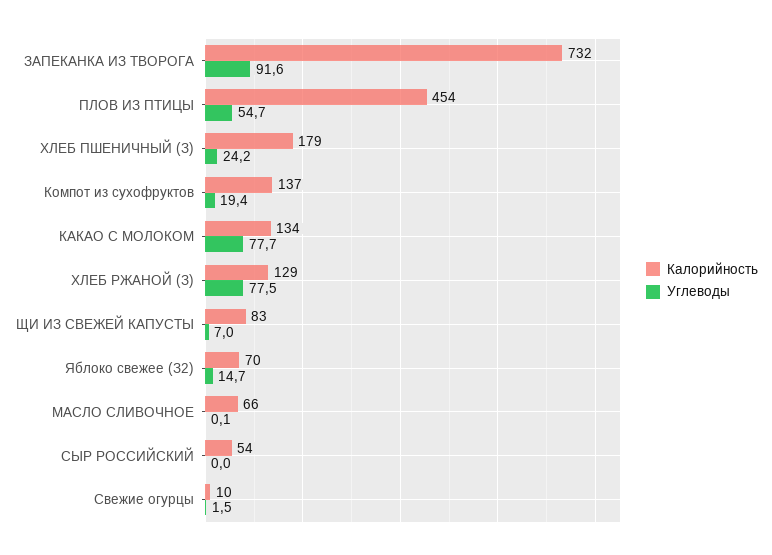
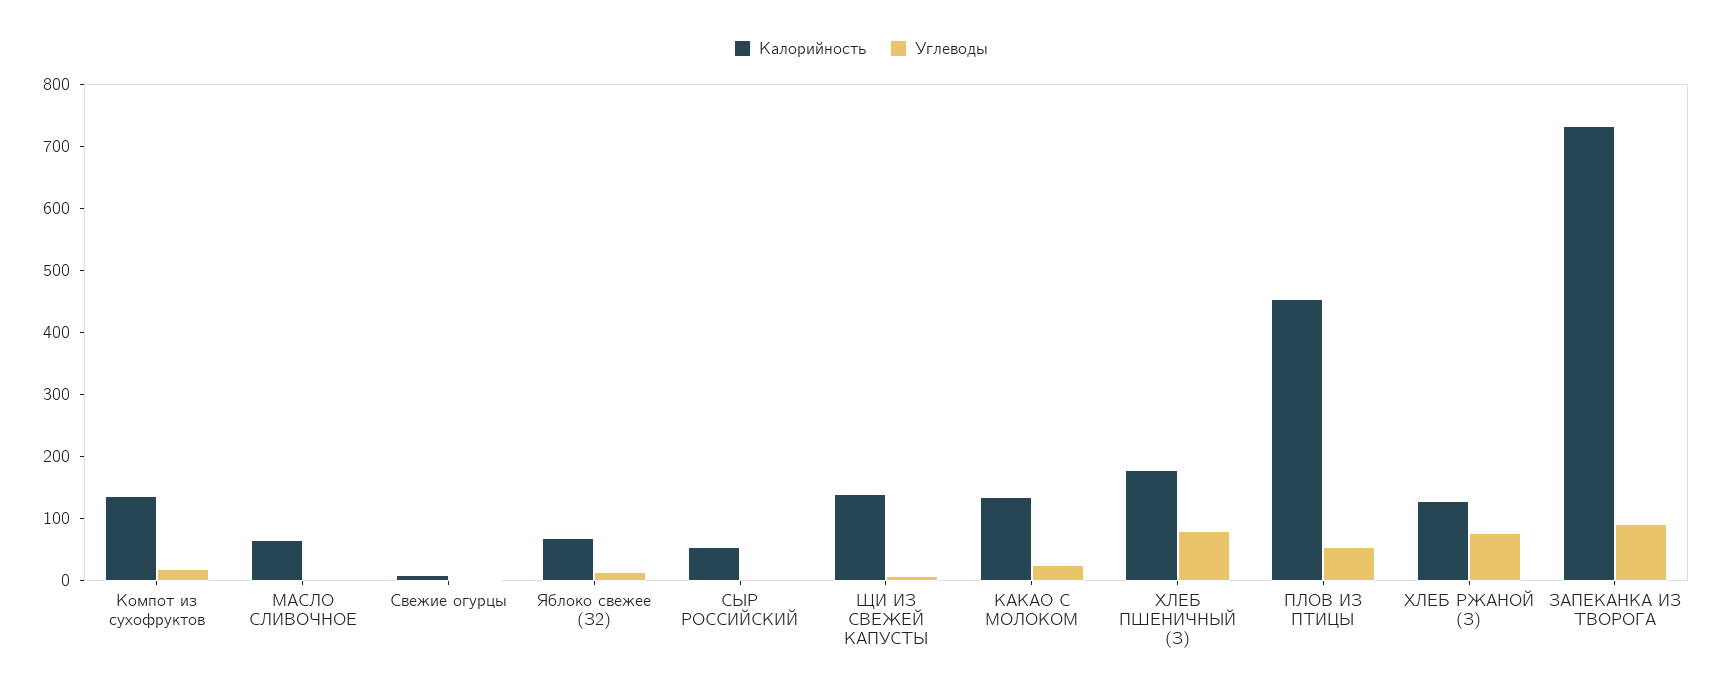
  {
    "Калорийность": {
      "ЗАПЕКАНКА ИЗ ТВОРОГА": 732,
      "ПЛОВ ИЗ ПТИЦЫ": 454,
      "ХЛЕБ ПШЕНИЧНЫЙ (З)": 179,
      "Компот из сухофруктов": 137,
      "КАКАО С МОЛОКОМ": 134,
      "ХЛЕБ РЖАНОЙ (З)": 129,
-     "ЩИ ИЗ СВЕЖЕЙ КАПУСТЫ": 83,
+     "ЩИ ИЗ СВЕЖЕЙ КАПУСТЫ": 140,
      "Яблоко свежее (З2)": 70,
      "МАСЛО СЛИВОЧНОЕ": 66,
      "СЫР РОССИЙСКИЙ": 54,
      "Свежие огурцы": 10
    },
    "Углеводы": {
      "ЗАПЕКАНКА ИЗ ТВОРОГА": 91.6,
      "ПЛОВ ИЗ ПТИЦЫ": 54.7,
-     "ХЛЕБ ПШЕНИЧНЫЙ (З)": 24.2,
+     "ХЛЕБ ПШЕНИЧНЫЙ (З)": 80,
      "Компот из сухофруктов": 19.4,
-     "КАКАО С МОЛОКОМ": 77.7,
+     "КАКАО С МОЛОКОМ": 20,
      "ХЛЕБ РЖАНОЙ (З)": 77.5,
      "ЩИ ИЗ СВЕЖЕЙ КАПУСТЫ": 7,
      "Яблоко свежее (З2)": 14.7,
      "МАСЛО СЛИВОЧНОЕ": 0.1,
      "СЫР РОССИЙСКИЙ": 0,
      "Свежие огурцы": 1.5
    }
  }

